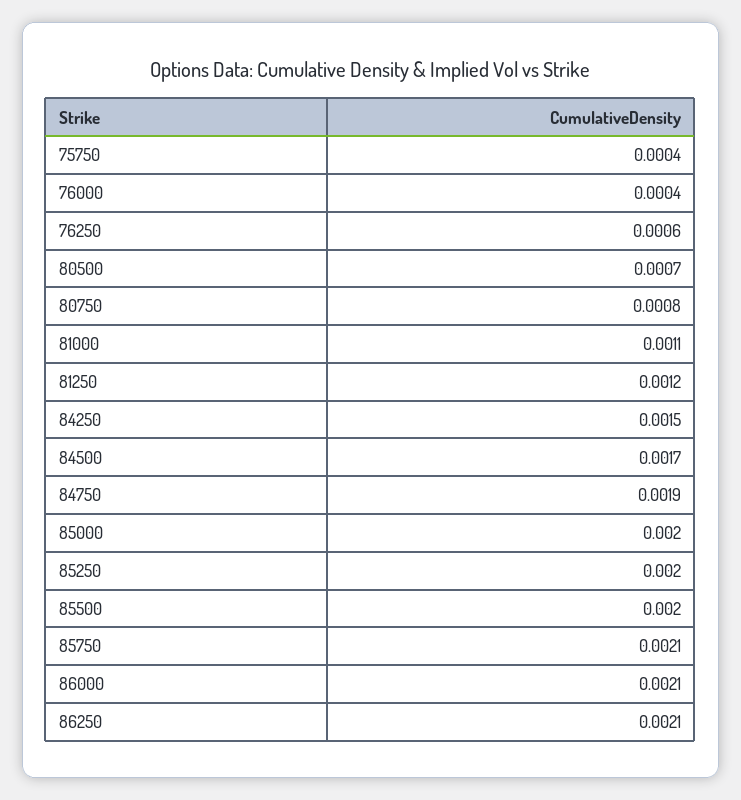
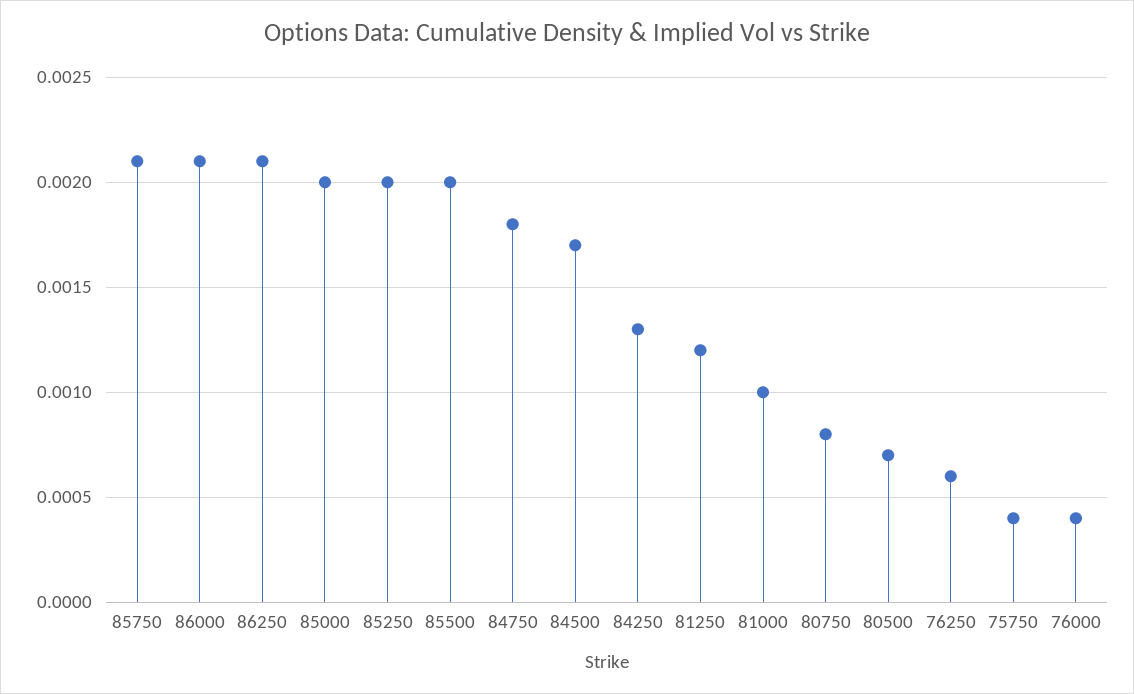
  {
    "75750": 0.0004,
    "76000": 0.0004,
    "76250": 0.0006,
    "80500": 0.0007,
    "80750": 0.0008,
-   "81000": 0.0011,
+   "81000": 0.001,
    "81250": 0.0012,
-   "84250": 0.0015,
+   "84250": 0.0013,
    "84500": 0.0017,
-   "84750": 0.0019,
+   "84750": 0.0018,
    "85000": 0.002,
    "85250": 0.002,
    "85500": 0.002,
    "85750": 0.0021,
    "86000": 0.0021,
    "86250": 0.0021
  }

